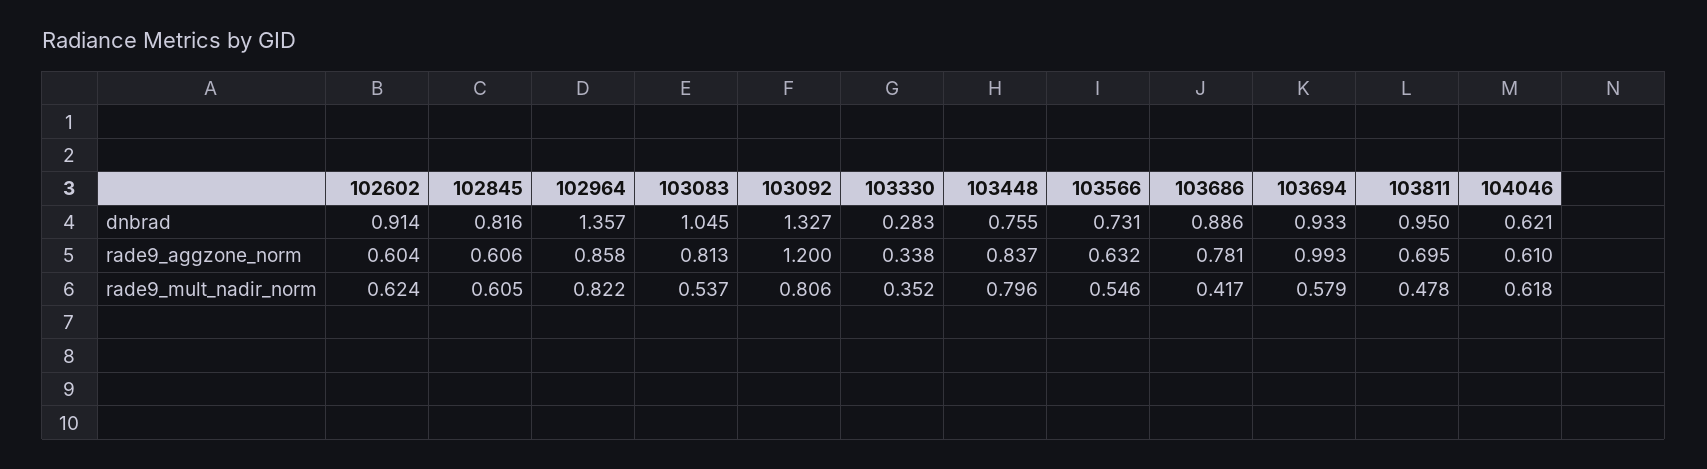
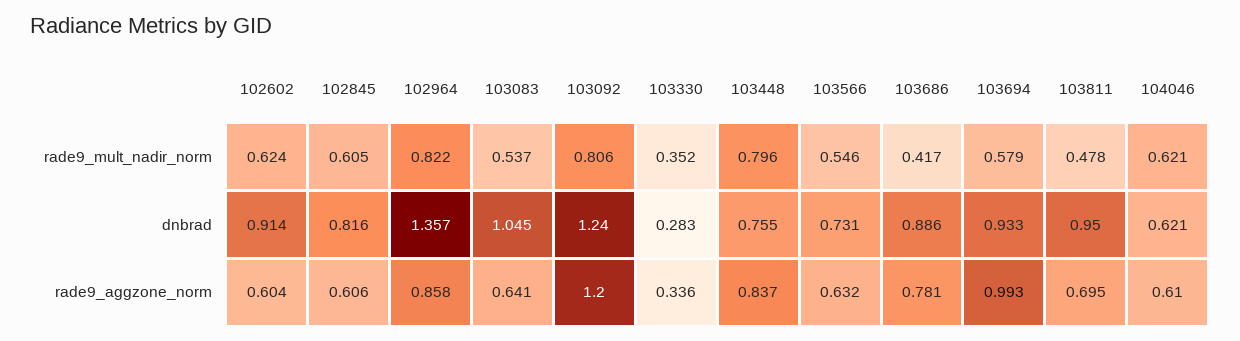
  {
    "102602": {
      "dnbrad": 0.914,
      "rade9_aggzone_norm": 0.604,
      "rade9_mult_nadir_norm": 0.624
    },
    "102845": {
      "dnbrad": 0.816,
      "rade9_aggzone_norm": 0.606,
      "rade9_mult_nadir_norm": 0.605
    },
    "102964": {
      "dnbrad": 1.357,
      "rade9_aggzone_norm": 0.858,
      "rade9_mult_nadir_norm": 0.822
    },
    "103083": {
      "dnbrad": 1.045,
-     "rade9_aggzone_norm": 0.813,
+     "rade9_aggzone_norm": 0.641,
      "rade9_mult_nadir_norm": 0.537
    },
    "103092": {
-     "dnbrad": 1.327,
+     "dnbrad": 1.24,
      "rade9_aggzone_norm": 1.2,
      "rade9_mult_nadir_norm": 0.806
    },
    "103330": {
      "dnbrad": 0.283,
-     "rade9_aggzone_norm": 0.338,
+     "rade9_aggzone_norm": 0.336,
      "rade9_mult_nadir_norm": 0.352
    },
    "103448": {
      "dnbrad": 0.755,
      "rade9_aggzone_norm": 0.837,
      "rade9_mult_nadir_norm": 0.796
    },
    "103566": {
      "dnbrad": 0.731,
      "rade9_aggzone_norm": 0.632,
      "rade9_mult_nadir_norm": 0.546
    },
    "103686": {
      "dnbrad": 0.886,
      "rade9_aggzone_norm": 0.781,
      "rade9_mult_nadir_norm": 0.417
    },
    "103694": {
      "dnbrad": 0.933,
      "rade9_aggzone_norm": 0.993,
      "rade9_mult_nadir_norm": 0.579
    },
    "103811": {
      "dnbrad": 0.95,
      "rade9_aggzone_norm": 0.695,
      "rade9_mult_nadir_norm": 0.478
    },
    "104046": {
      "dnbrad": 0.621,
      "rade9_aggzone_norm": 0.61,
-     "rade9_mult_nadir_norm": 0.618
+     "rade9_mult_nadir_norm": 0.621
    }
  }

